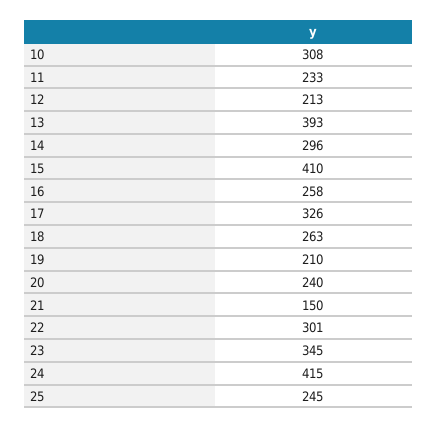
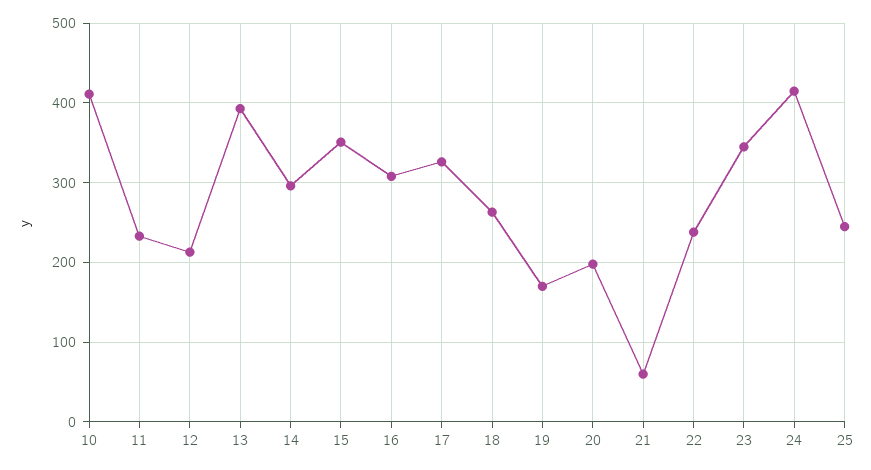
  {
-   "10": 308,
+   "10": 410,
    "11": 233,
    "12": 213,
    "13": 393,
    "14": 296,
-   "15": 410,
+   "15": 350,
-   "16": 258,
+   "16": 310,
    "17": 326,
    "18": 263,
-   "19": 210,
+   "19": 170,
-   "20": 240,
+   "20": 200,
-   "21": 150,
+   "21": 60,
-   "22": 301,
+   "22": 240,
    "23": 345,
    "24": 415,
    "25": 245
  }

